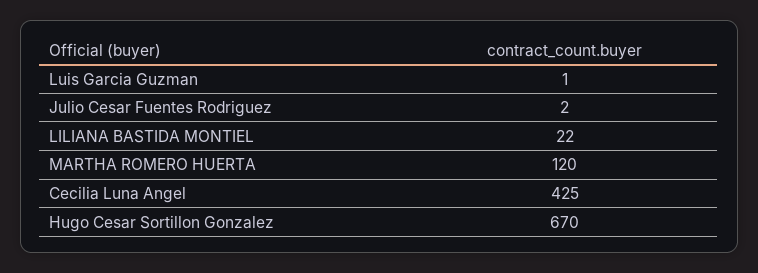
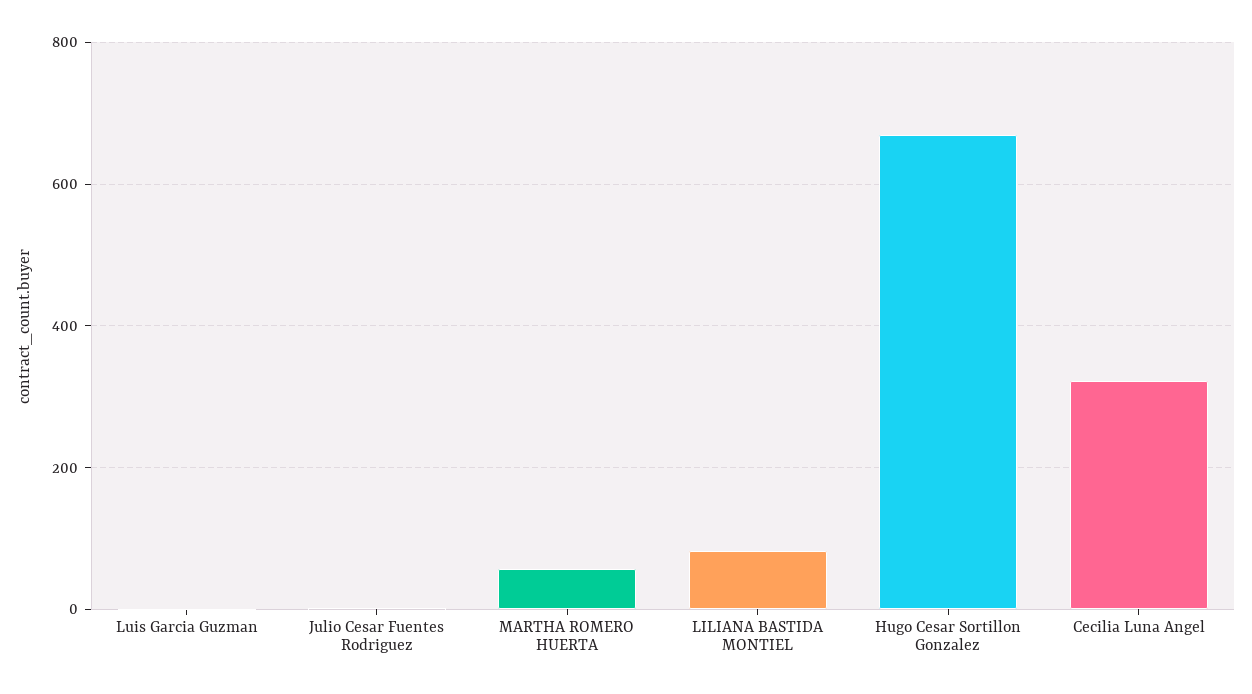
  {
    "Luis Garcia Guzman": 1,
    "Julio Cesar Fuentes Rodriguez": 2,
-   "LILIANA BASTIDA MONTIEL": 22,
+   "LILIANA BASTIDA MONTIEL": 80,
-   "MARTHA ROMERO HUERTA": 120,
+   "MARTHA ROMERO HUERTA": 60,
-   "Cecilia Luna Angel": 425,
+   "Cecilia Luna Angel": 320,
    "Hugo Cesar Sortillon Gonzalez": 670
  }

